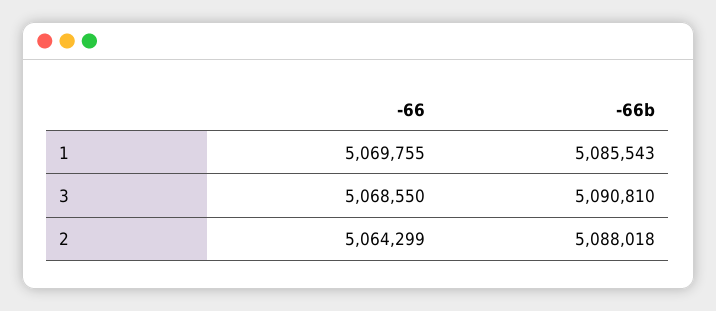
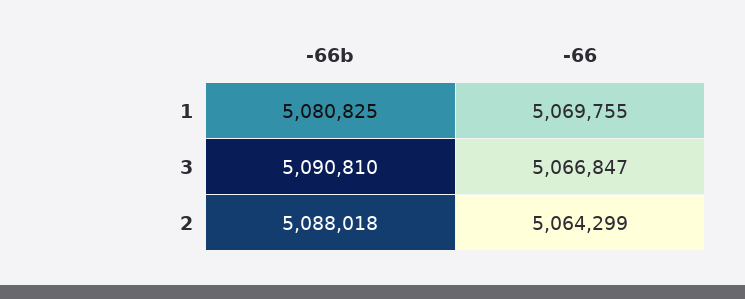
  {
    "-66": {
      "1": 5069755,
-     "3": 5068550,
+     "3": 5066847,
      "2": 5064299
    },
    "-66b": {
-     "1": 5085543,
+     "1": 5080825,
      "3": 5090810,
      "2": 5088018
    }
  }

